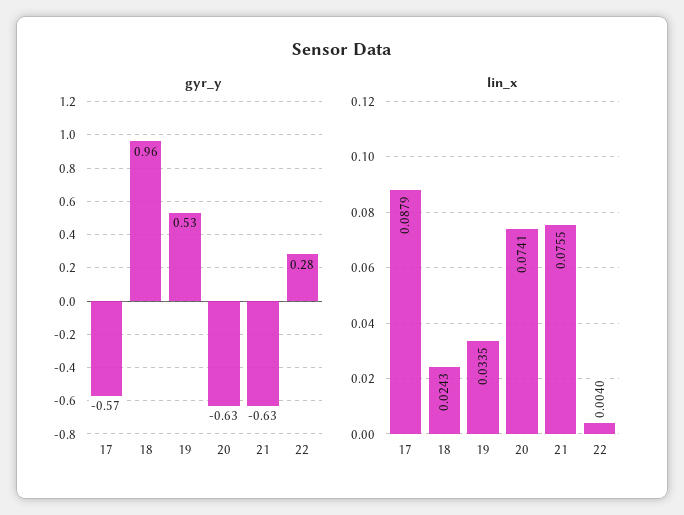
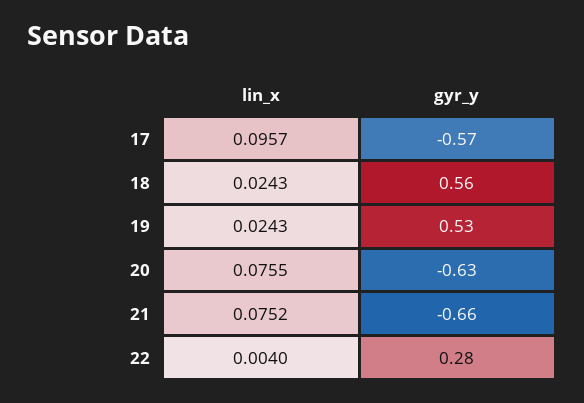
  {
    "gyr_y": {
      "17": -0.57,
-     "18": 0.96,
+     "18": 0.56,
      "19": 0.53,
      "20": -0.63,
-     "21": -0.63,
+     "21": -0.66,
      "22": 0.28
    },
    "lin_x": {
-     "17": 0.0879,
+     "17": 0.0957,
      "18": 0.0243,
-     "19": 0.0335,
+     "19": 0.0243,
-     "20": 0.0741,
+     "20": 0.0755,
-     "21": 0.0755,
+     "21": 0.0752,
      "22": 0.004
    }
  }

